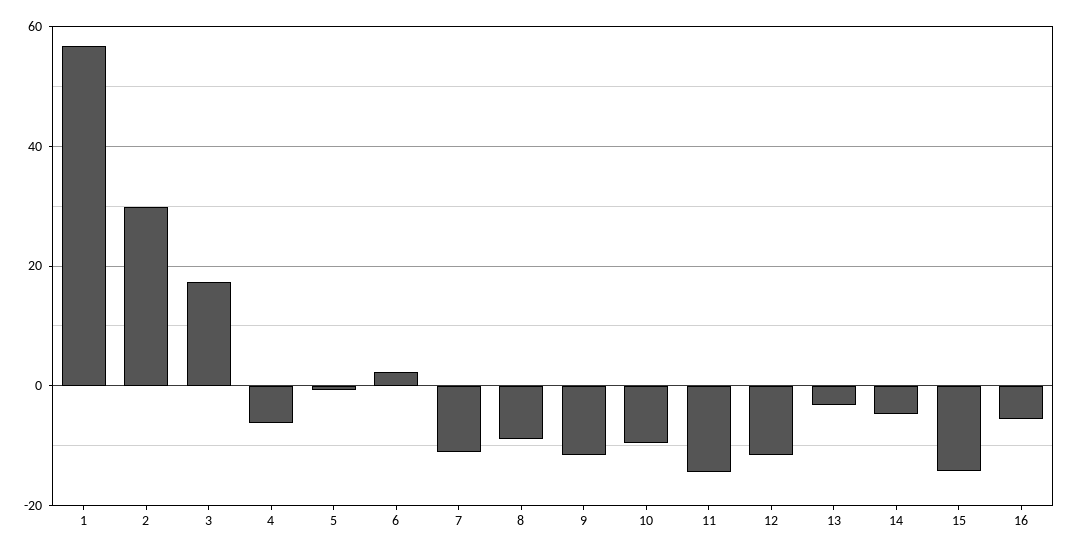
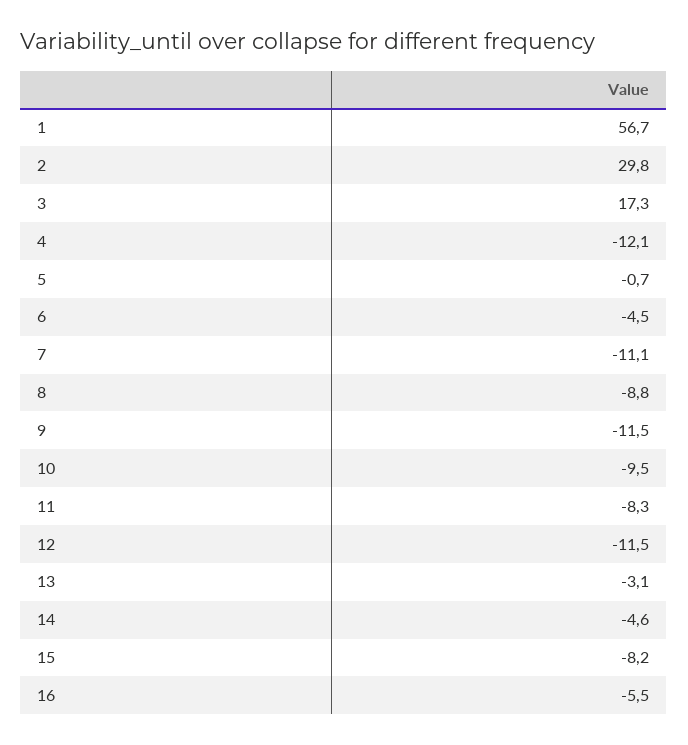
  {
    "1": 56.7,
    "2": 29.8,
    "3": 17.3,
-   "4": -6,
+   "4": -12.1,
    "5": -0.7,
-   "6": 2,
+   "6": -4.5,
    "7": -11.1,
    "8": -8.8,
    "9": -11.5,
    "10": -9.5,
-   "11": -14,
+   "11": -8.3,
    "12": -11.5,
    "13": -3.1,
    "14": -4.6,
-   "15": -14,
+   "15": -8.2,
    "16": -5.5
  }

